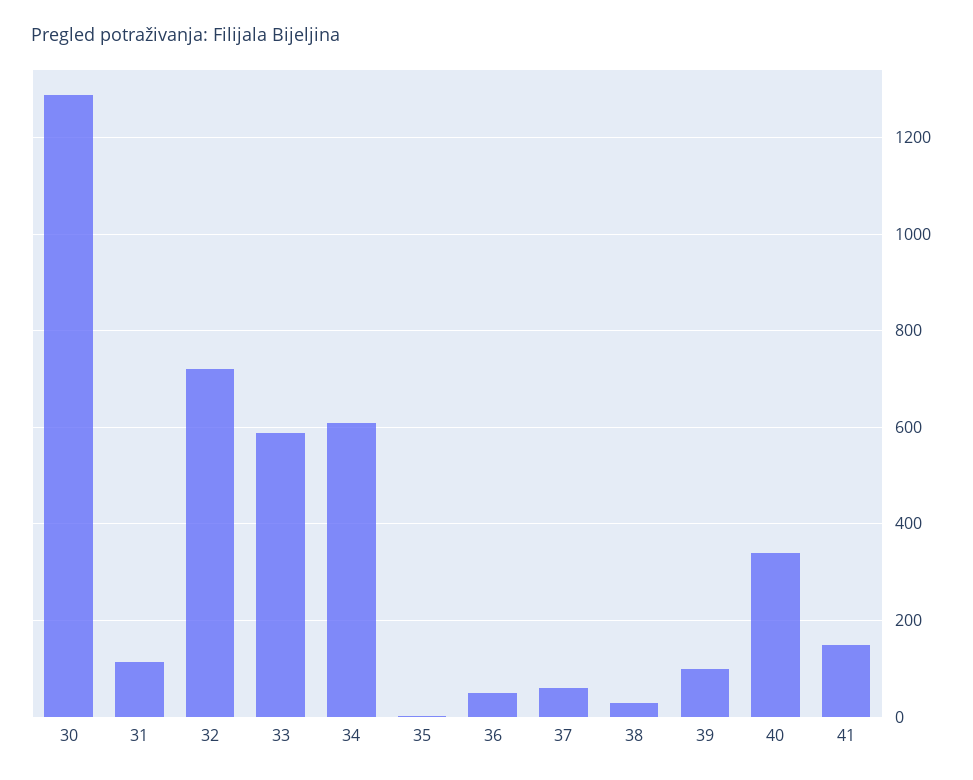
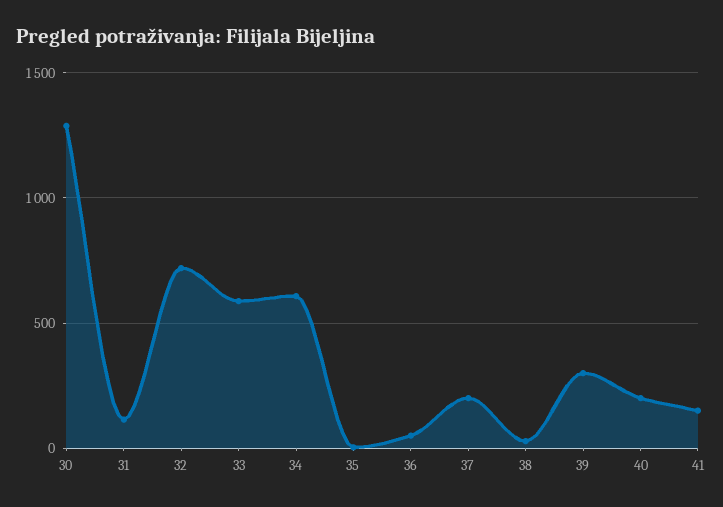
  {
    "30": 1280,
    "31": 120,
    "32": 720,
    "33": 580,
    "34": 600,
    "35": 0,
    "36": 60,
-   "37": 60,
+   "37": 200,
    "38": 20,
-   "39": 100,
+   "39": 300,
-   "40": 340,
+   "40": 200,
    "41": 160
  }

